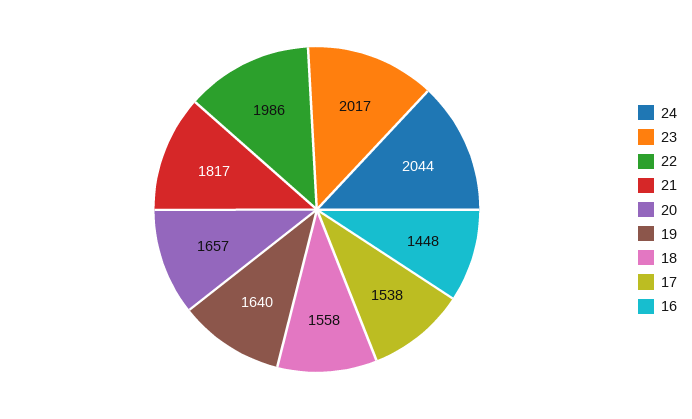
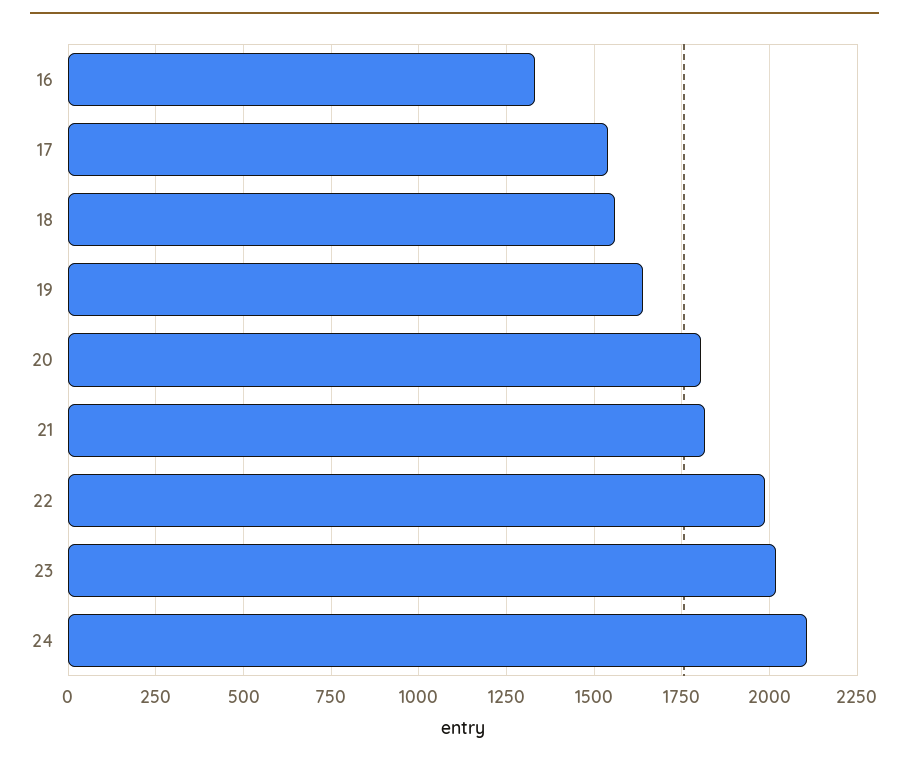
  {
-   "24": 2044,
+   "24": 2100,
    "23": 2017,
    "22": 1986,
    "21": 1817,
-   "20": 1657,
+   "20": 1800,
    "19": 1640,
    "18": 1558,
    "17": 1538,
-   "16": 1448
+   "16": 1325
  }

